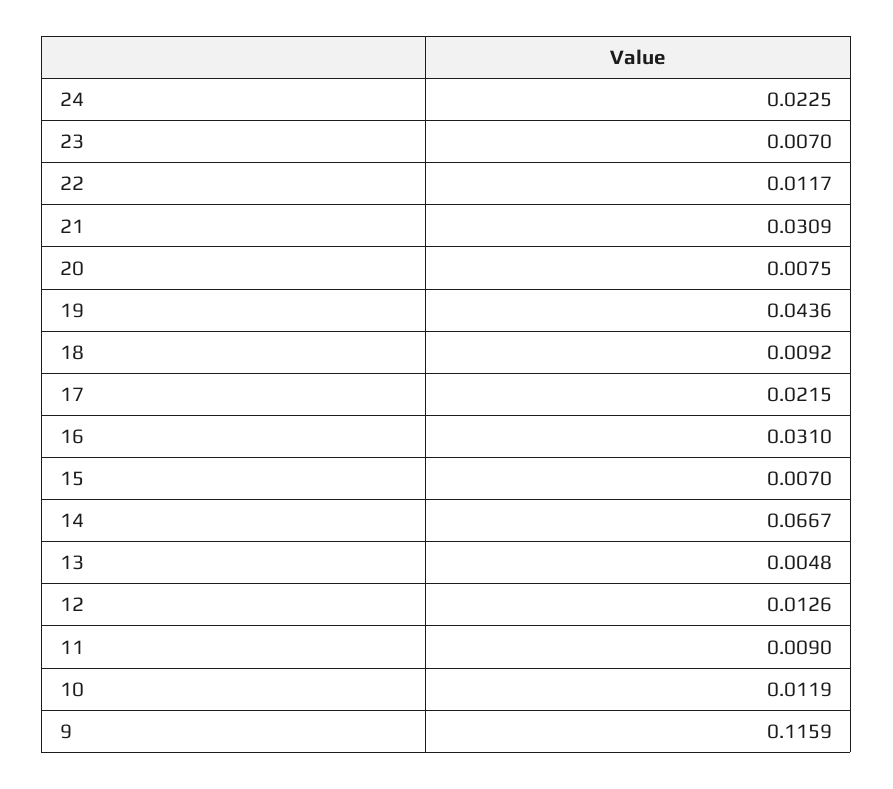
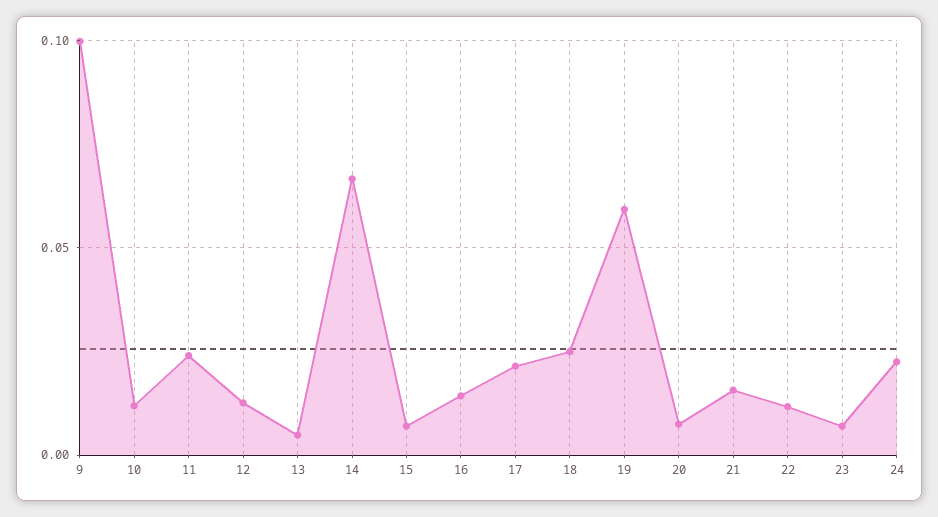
  {
    "24": 0.0225,
    "23": 0.007,
    "22": 0.0117,
-   "21": 0.0309,
+   "21": 0.015,
    "20": 0.0075,
-   "19": 0.0436,
+   "19": 0.06,
-   "18": 0.0092,
+   "18": 0.025,
    "17": 0.0215,
-   "16": 0.031,
+   "16": 0.015,
    "15": 0.007,
    "14": 0.0667,
    "13": 0.0048,
    "12": 0.0126,
-   "11": 0.009,
+   "11": 0.025,
    "10": 0.0119,
-   "9": 0.1159
+   "9": 0.1
  }

